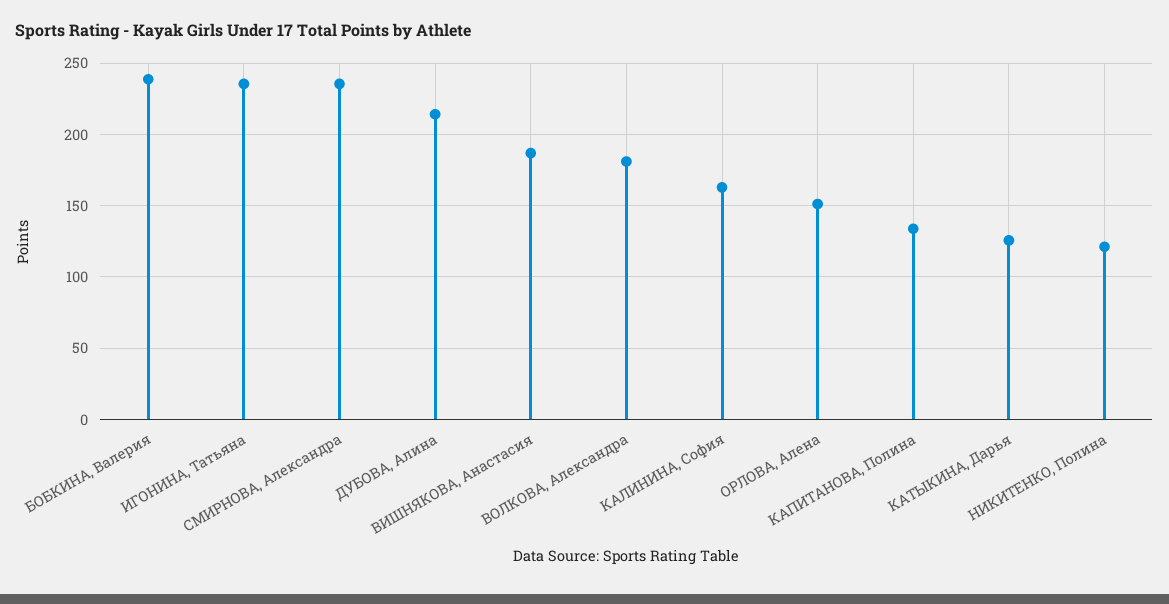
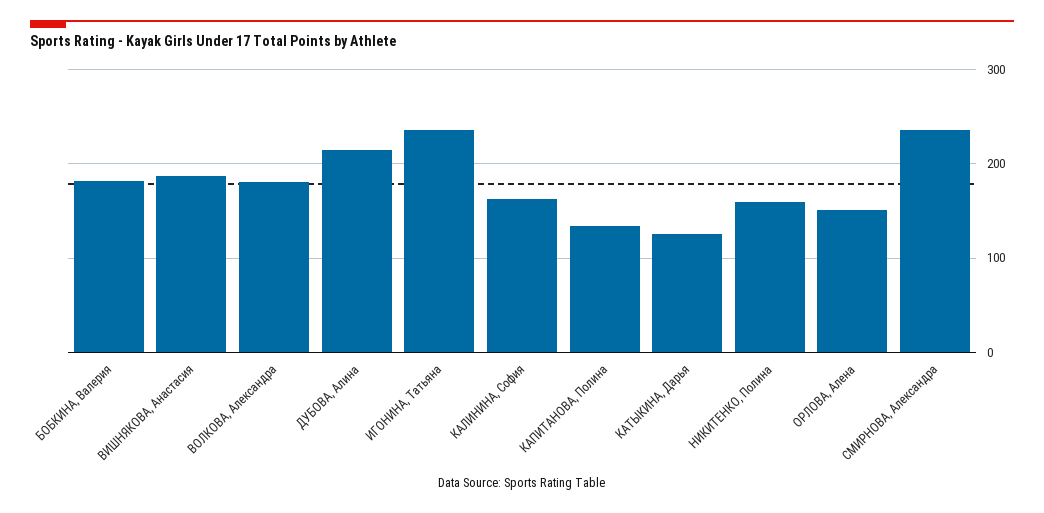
  {
-   "БОБКИНА, Валерия": 240,
+   "БОБКИНА, Валерия": 180,
    "ИГОНИНА, Татьяна": 235,
    "СМИРНОВА, Александра": 235,
    "ДУБОВА, Алина": 215,
    "ВИШНЯКОВА, Анастасия": 185,
    "ВОЛКОВА, Александра": 180,
    "КАЛИНИНА, София": 165,
    "ОРЛОВА, Алена": 150,
    "КАПИТАНОВА, Полина": 135,
    "КАТЫКИНА, Дарья": 125,
-   "НИКИТЕНКО, Полина": 120
+   "НИКИТЕНКО, Полина": 160
  }

